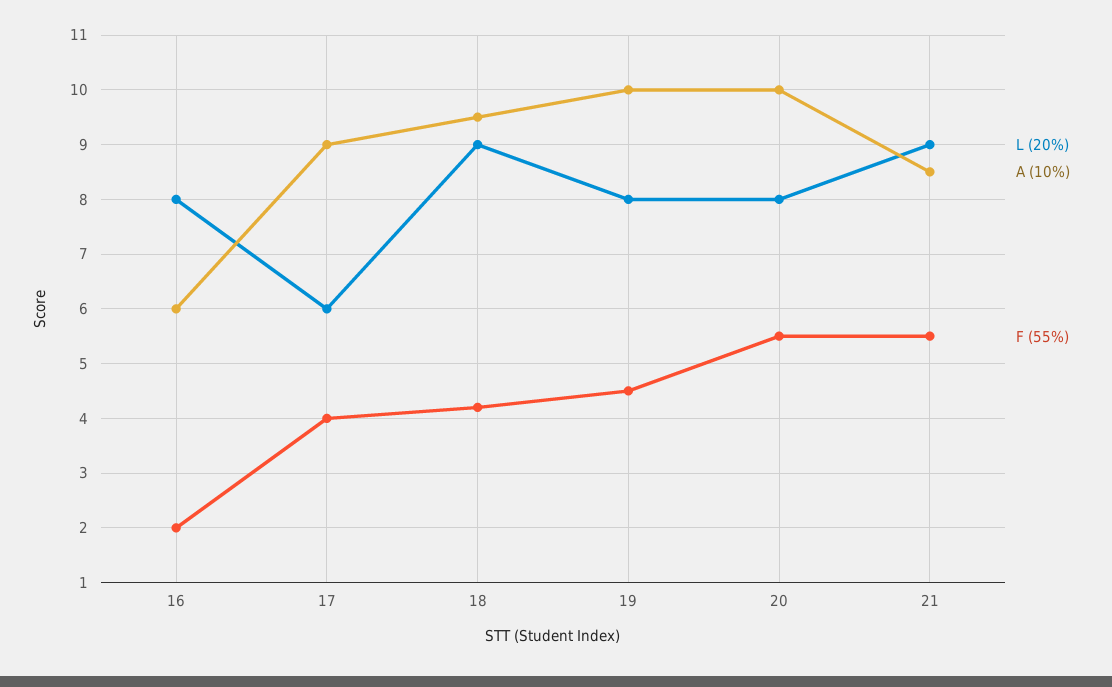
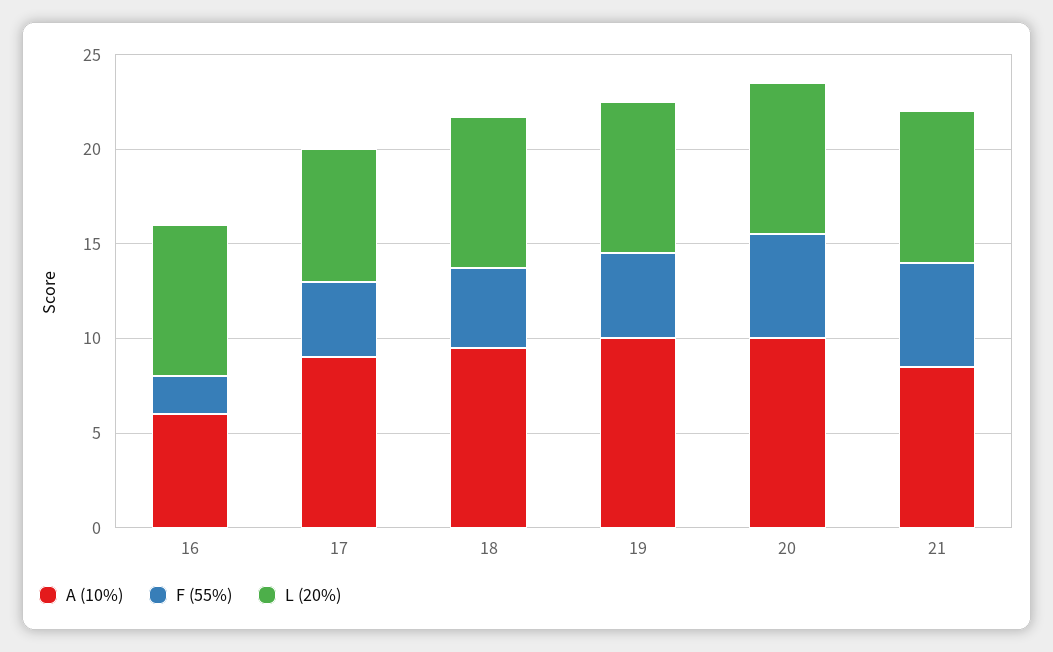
  {
    "L (20%)": {
      "16": 8,
-     "17": 6,
+     "17": 7,
-     "18": 9,
+     "18": 8,
      "19": 8,
      "20": 8,
-     "21": 9
+     "21": 8
    },
    "A (10%)": {
      "16": 6,
      "17": 9,
      "18": 9.5,
      "19": 10,
      "20": 10,
      "21": 8.5
    },
    "F (55%)": {
      "16": 2,
      "17": 4,
      "18": 4,
      "19": 4.5,
      "20": 5.5,
      "21": 5.5
    }
  }

